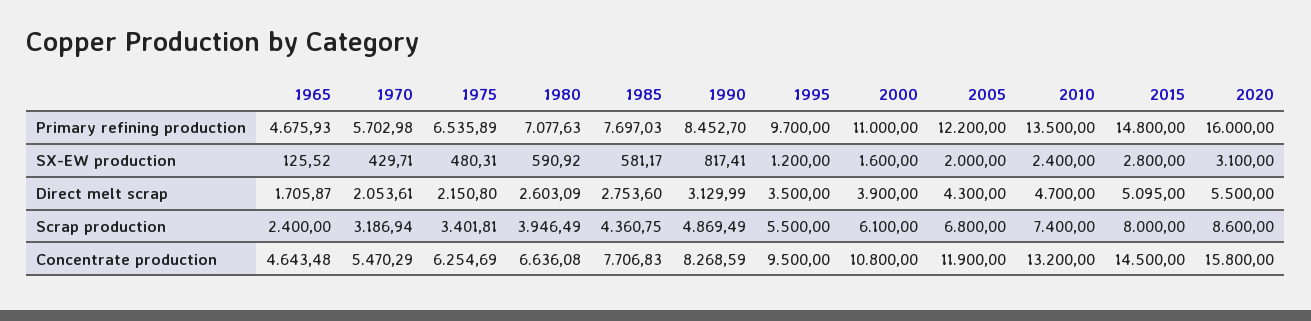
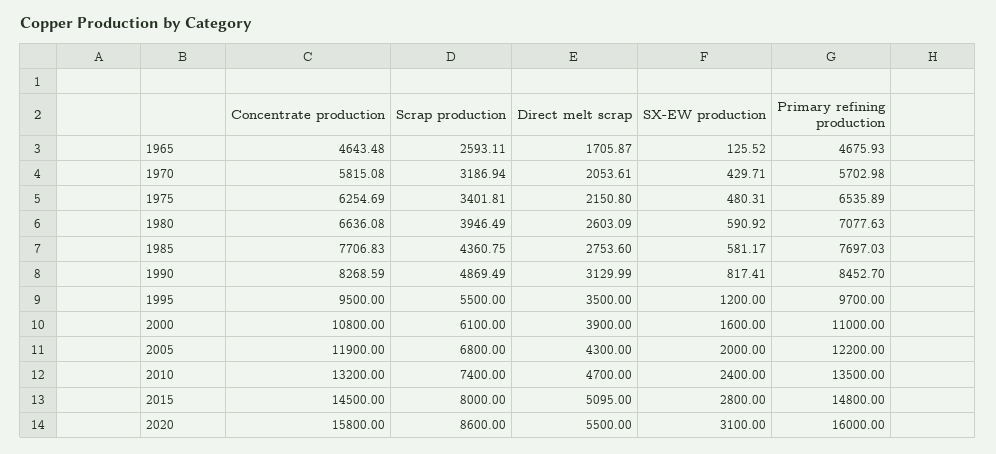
  {
    "1965": {
      "Primary refining production": 4675.93,
      "SX-EW production": 125.52,
      "Direct melt scrap": 1705.87,
-     "Scrap production": 2400,
+     "Scrap production": 2593.11,
      "Concentrate production": 4643.48
    },
    "1970": {
      "Primary refining production": 5702.98,
      "SX-EW production": 429.71,
      "Direct melt scrap": 2053.61,
      "Scrap production": 3186.94,
-     "Concentrate production": 5470.29
+     "Concentrate production": 5815.08
    },
    "1975": {
      "Primary refining production": 6535.89,
      "SX-EW production": 480.31,
      "Direct melt scrap": 2150.8,
      "Scrap production": 3401.81,
      "Concentrate production": 6254.69
    },
    "1980": {
      "Primary refining production": 7077.63,
      "SX-EW production": 590.92,
      "Direct melt scrap": 2603.09,
      "Scrap production": 3946.49,
      "Concentrate production": 6636.08
    },
    "1985": {
      "Primary refining production": 7697.03,
      "SX-EW production": 581.17,
      "Direct melt scrap": 2753.6,
      "Scrap production": 4360.75,
      "Concentrate production": 7706.83
    },
    "1990": {
      "Primary refining production": 8452.7,
      "SX-EW production": 817.41,
      "Direct melt scrap": 3129.99,
      "Scrap production": 4869.49,
      "Concentrate production": 8268.59
    },
    "1995": {
      "Primary refining production": 9700,
      "SX-EW production": 1200,
      "Direct melt scrap": 3500,
      "Scrap production": 5500,
      "Concentrate production": 9500
    },
    "2000": {
      "Primary refining production": 11000,
      "SX-EW production": 1600,
      "Direct melt scrap": 3900,
      "Scrap production": 6100,
      "Concentrate production": 10800
    },
    "2005": {
      "Primary refining production": 12200,
      "SX-EW production": 2000,
      "Direct melt scrap": 4300,
      "Scrap production": 6800,
      "Concentrate production": 11900
    },
    "2010": {
      "Primary refining production": 13500,
      "SX-EW production": 2400,
      "Direct melt scrap": 4700,
      "Scrap production": 7400,
      "Concentrate production": 13200
    },
    "2015": {
      "Primary refining production": 14800,
      "SX-EW production": 2800,
      "Direct melt scrap": 5095,
      "Scrap production": 8000,
      "Concentrate production": 14500
    },
    "2020": {
      "Primary refining production": 16000,
      "SX-EW production": 3100,
      "Direct melt scrap": 5500,
      "Scrap production": 8600,
      "Concentrate production": 15800
    }
  }

